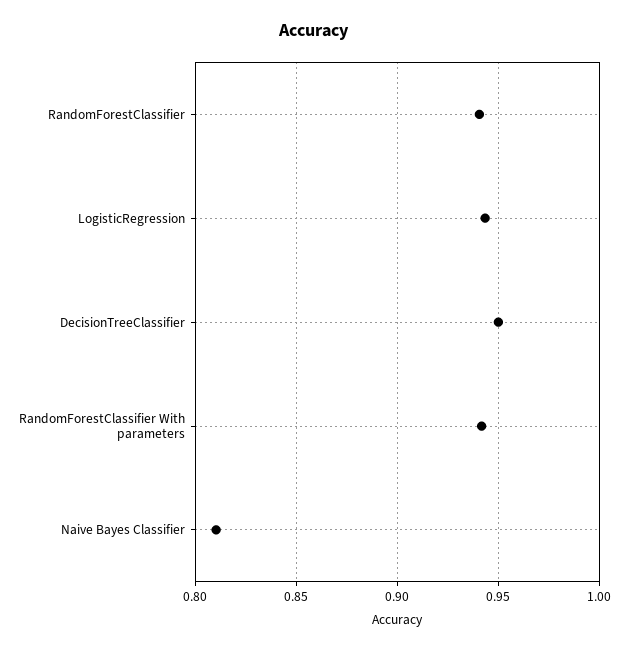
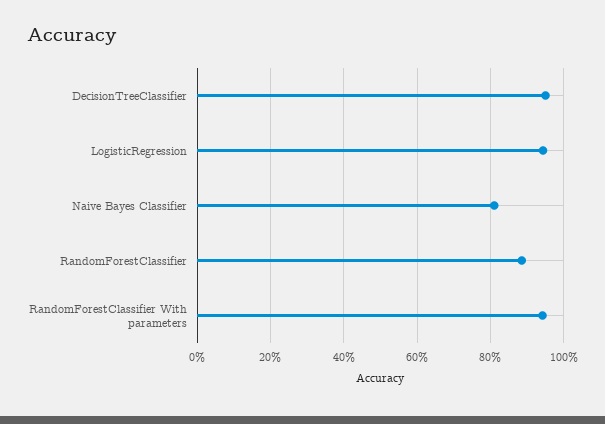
  {
-   "RandomForestClassifier": 0.94,
+   "RandomForestClassifier": 0.88,
    "LogisticRegression": 0.945,
    "DecisionTreeClassifier": 0.95,
    "RandomForestClassifier With parameters": 0.94,
    "Naive Bayes Classifier": 0.81
  }

